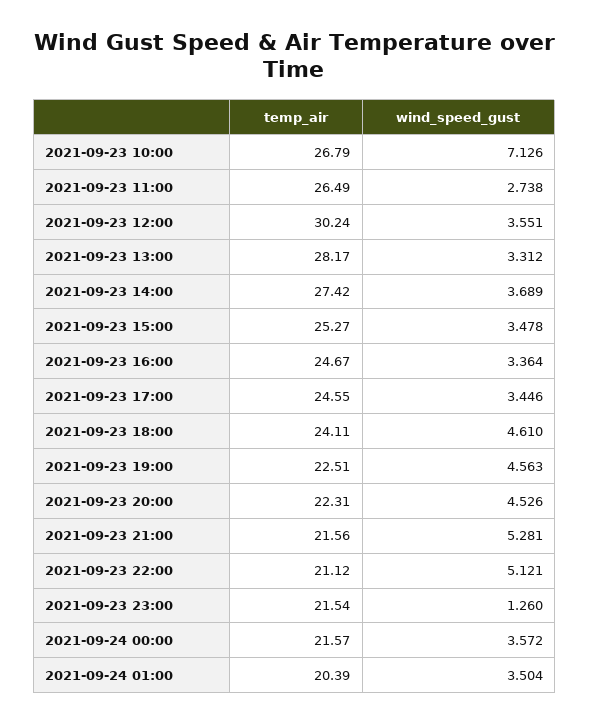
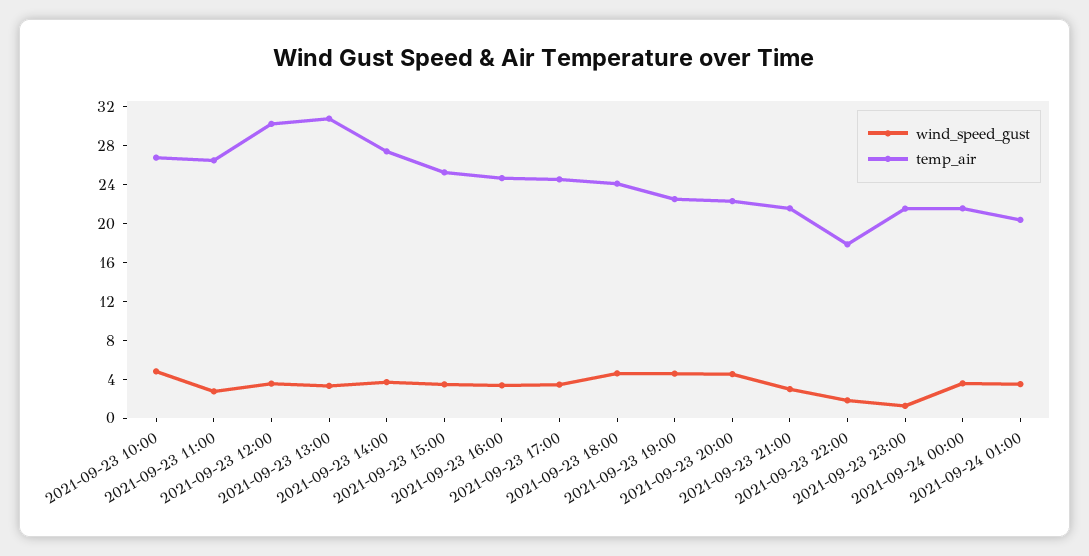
  {
    "temp_air": {
      "2021-09-23 10:00": 26.79,
      "2021-09-23 11:00": 26.49,
      "2021-09-23 12:00": 30.24,
-     "2021-09-23 13:00": 28.17,
+     "2021-09-23 13:00": 31,
      "2021-09-23 14:00": 27.42,
      "2021-09-23 15:00": 25.27,
      "2021-09-23 16:00": 24.67,
      "2021-09-23 17:00": 24.55,
      "2021-09-23 18:00": 24.11,
      "2021-09-23 19:00": 22.51,
      "2021-09-23 20:00": 22.31,
      "2021-09-23 21:00": 21.56,
-     "2021-09-23 22:00": 21.12,
+     "2021-09-23 22:00": 18,
      "2021-09-23 23:00": 21.54,
      "2021-09-24 00:00": 21.57,
      "2021-09-24 01:00": 20.39
    },
    "wind_speed_gust": {
-     "2021-09-23 10:00": 7.126,
+     "2021-09-23 10:00": 5,
      "2021-09-23 11:00": 2.738,
      "2021-09-23 12:00": 3.551,
      "2021-09-23 13:00": 3.312,
      "2021-09-23 14:00": 3.689,
      "2021-09-23 15:00": 3.478,
      "2021-09-23 16:00": 3.364,
      "2021-09-23 17:00": 3.446,
      "2021-09-23 18:00": 4.61,
      "2021-09-23 19:00": 4.563,
      "2021-09-23 20:00": 4.526,
-     "2021-09-23 21:00": 5.281,
+     "2021-09-23 21:00": 3,
-     "2021-09-23 22:00": 5.121,
+     "2021-09-23 22:00": 2,
      "2021-09-23 23:00": 1.26,
      "2021-09-24 00:00": 3.572,
      "2021-09-24 01:00": 3.504
    }
  }

